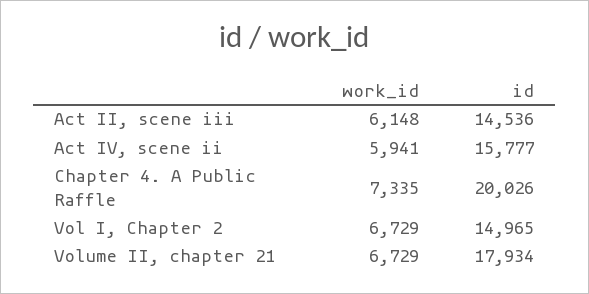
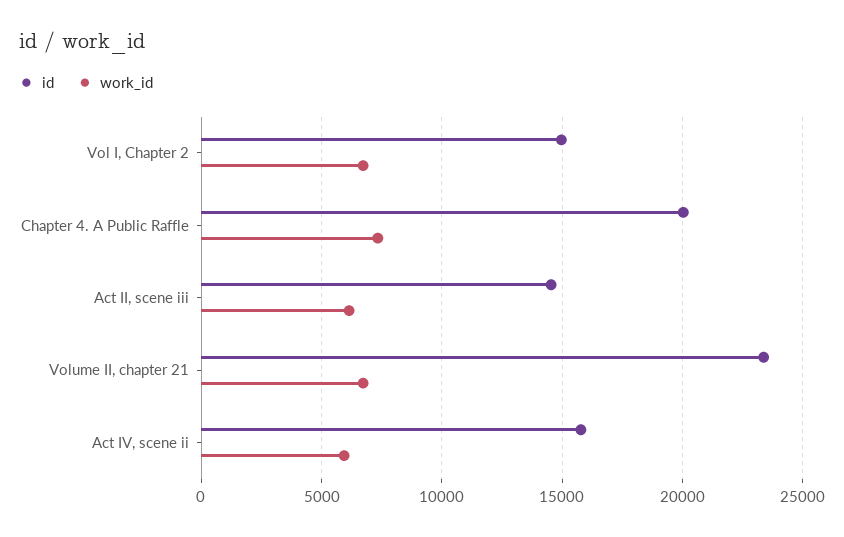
  {
    "work_id": {
      "Act II, scene iii": 6148,
      "Act IV, scene ii": 5941,
      "Chapter 4. A Public Raffle": 7335,
      "Vol I, Chapter 2": 6729,
      "Volume II, chapter 21": 6729
    },
    "id": {
      "Act II, scene iii": 14536,
      "Act IV, scene ii": 15777,
      "Chapter 4. A Public Raffle": 20026,
      "Vol I, Chapter 2": 14965,
-     "Volume II, chapter 21": 17934
+     "Volume II, chapter 21": 23500
    }
  }

